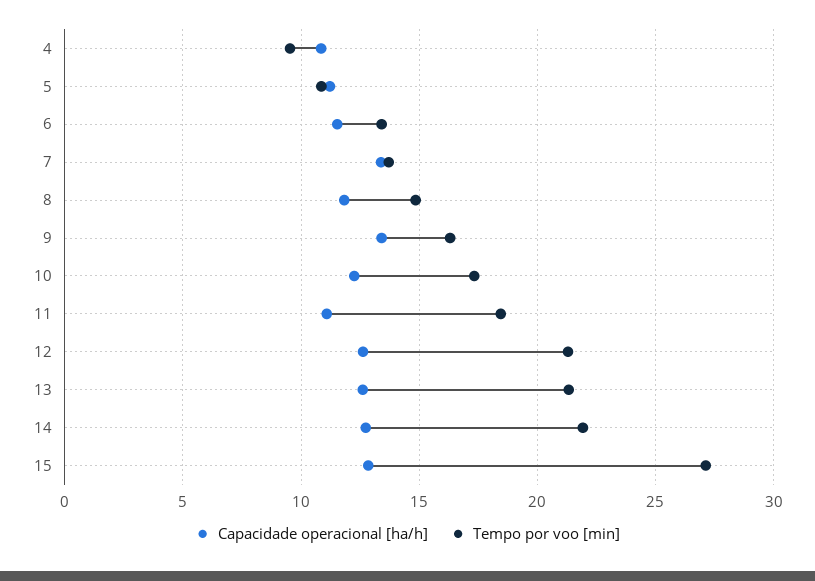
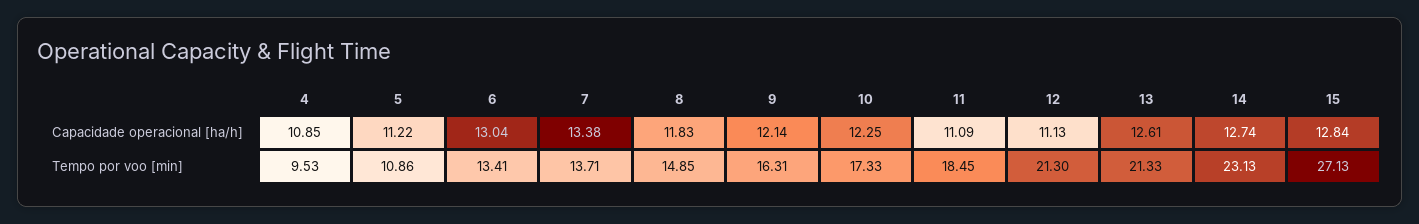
  {
    "Capacidade operacional [ha/h]": {
      "4": 10.85,
      "5": 11.22,
-     "6": 11.5,
+     "6": 13.04,
      "7": 13.38,
      "8": 11.83,
-     "9": 13.5,
+     "9": 12.14,
      "10": 12.25,
      "11": 11.09,
-     "12": 12.5,
+     "12": 11.13,
      "13": 12.61,
      "14": 12.74,
      "15": 12.84
    },
    "Tempo por voo [min]": {
      "4": 9.53,
      "5": 10.86,
      "6": 13.41,
      "7": 13.71,
      "8": 14.85,
      "9": 16.31,
      "10": 17.33,
      "11": 18.45,
      "12": 21.3,
      "13": 21.33,
-     "14": 22,
+     "14": 23.13,
      "15": 27.13
    }
  }

